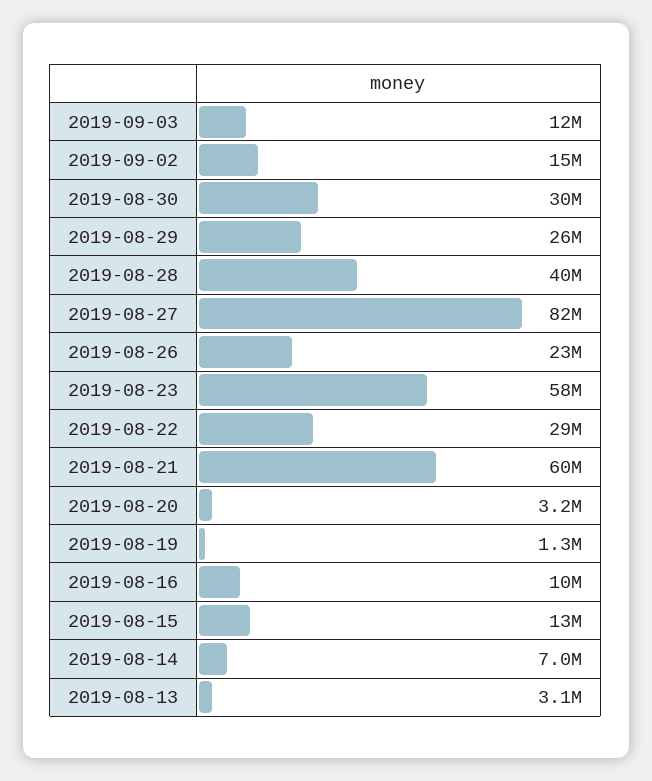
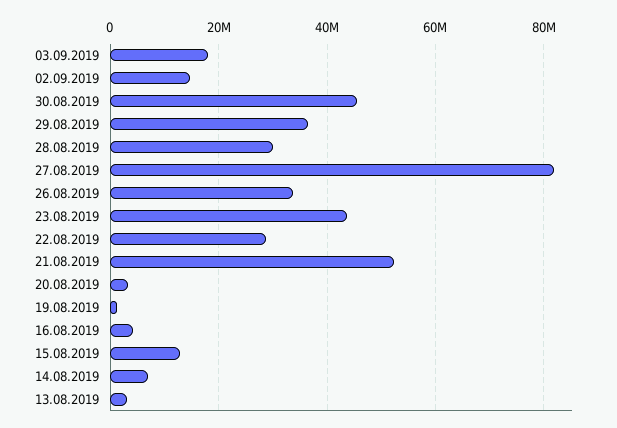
  {
-   "2019-09-03": 12000000,
+   "2019-09-03": 18000000,
    "2019-09-02": 15000000,
-   "2019-08-30": 30000000,
+   "2019-08-30": 46000000,
-   "2019-08-29": 26000000,
+   "2019-08-29": 36000000,
-   "2019-08-28": 40000000,
+   "2019-08-28": 30000000,
    "2019-08-27": 82000000,
-   "2019-08-26": 23000000,
+   "2019-08-26": 34000000,
-   "2019-08-23": 58000000,
+   "2019-08-23": 44000000,
    "2019-08-22": 29000000,
-   "2019-08-21": 60000000,
+   "2019-08-21": 52000000,
    "2019-08-20": 3200000,
    "2019-08-19": 1300000,
-   "2019-08-16": 10000000,
+   "2019-08-16": 4000000,
    "2019-08-15": 13000000,
    "2019-08-14": 7000000,
    "2019-08-13": 3100000
  }

